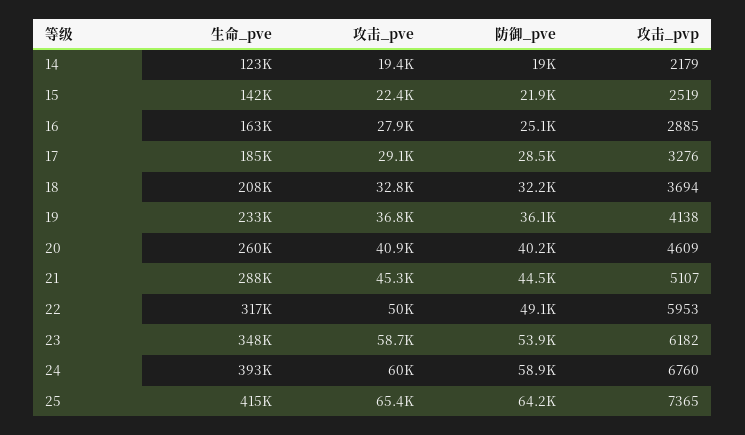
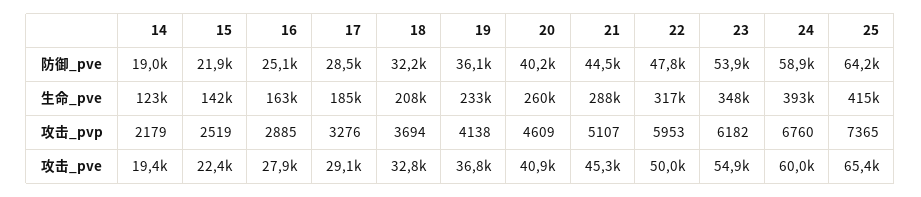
  {
    "生命_pve": {
      "14": 123000,
      "15": 142000,
      "16": 163000,
      "17": 185000,
      "18": 208000,
      "19": 233000,
      "20": 260000,
      "21": 288000,
      "22": 317000,
      "23": 348000,
      "24": 393000,
      "25": 415000
    },
    "攻击_pve": {
      "14": 19400,
      "15": 22400,
      "16": 27900,
      "17": 29100,
      "18": 32800,
      "19": 36800,
      "20": 40900,
      "21": 45300,
      "22": 50000,
-     "23": 58700,
+     "23": 54900,
      "24": 60000,
      "25": 65400
    },
    "防御_pve": {
      "14": 19000,
      "15": 21900,
      "16": 25100,
      "17": 28500,
      "18": 32200,
      "19": 36100,
      "20": 40200,
      "21": 44500,
-     "22": 49100,
+     "22": 47800,
      "23": 53900,
      "24": 58900,
      "25": 64200
    },
    "攻击_pvp": {
      "14": 2179,
      "15": 2519,
      "16": 2885,
      "17": 3276,
      "18": 3694,
      "19": 4138,
      "20": 4609,
      "21": 5107,
      "22": 5953,
      "23": 6182,
      "24": 6760,
      "25": 7365
    }
  }

